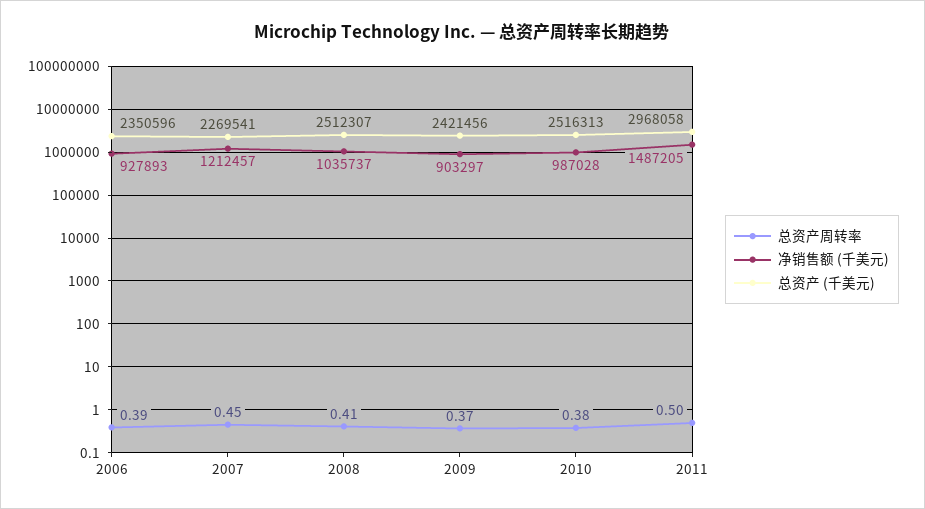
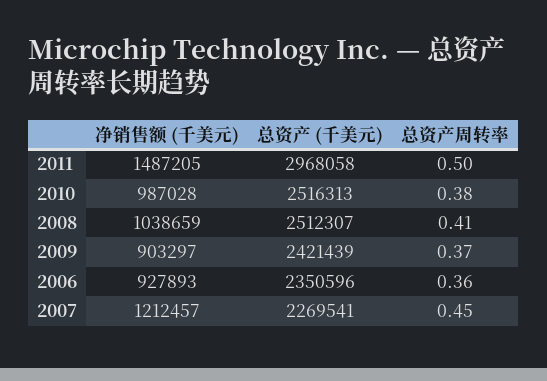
  {
    "总资产周转率": {
-     "2006": 0.39,
+     "2006": 0.36,
      "2007": 0.45,
      "2008": 0.41,
      "2009": 0.37,
      "2010": 0.38,
      "2011": 0.5
    },
    "净销售额 (千美元)": {
      "2006": 927893,
      "2007": 1212457,
-     "2008": 1035737,
+     "2008": 1038659,
      "2009": 903297,
      "2010": 987028,
      "2011": 1487205
    },
    "总资产 (千美元)": {
      "2006": 2350596,
      "2007": 2269541,
      "2008": 2512307,
-     "2009": 2421456,
+     "2009": 2421439,
      "2010": 2516313,
      "2011": 2968058
    }
  }

